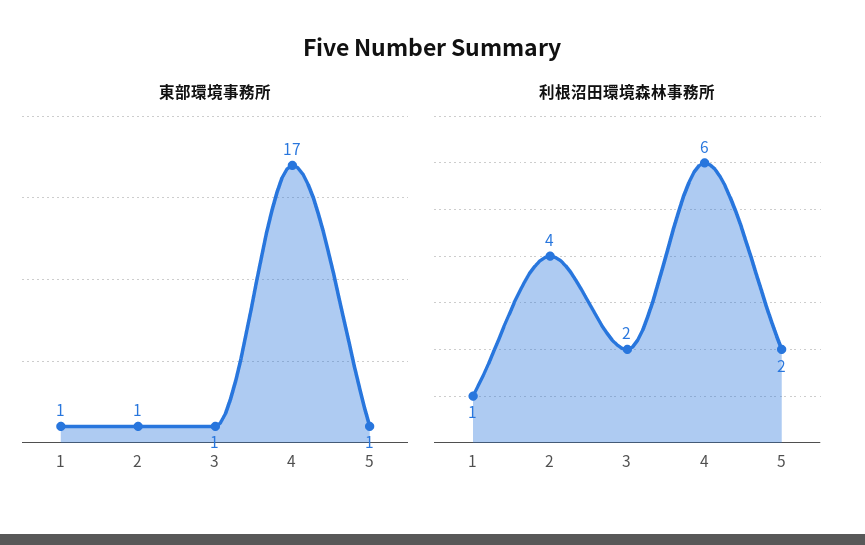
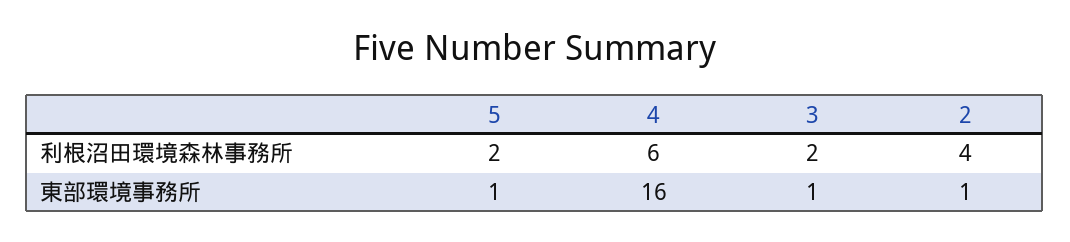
  {
    "東部環境事務所": {
-     "1": 1,
      "2": 1,
      "3": 1,
-     "4": 17,
+     "4": 16,
      "5": 1
    },
    "利根沼田環境森林事務所": {
-     "1": 1,
      "2": 4,
      "3": 2,
      "4": 6,
      "5": 2
    }
  }

